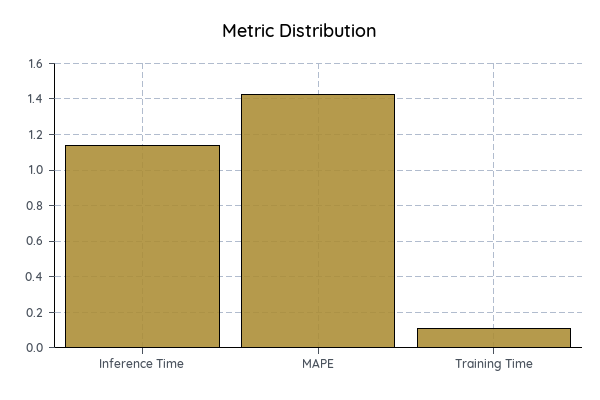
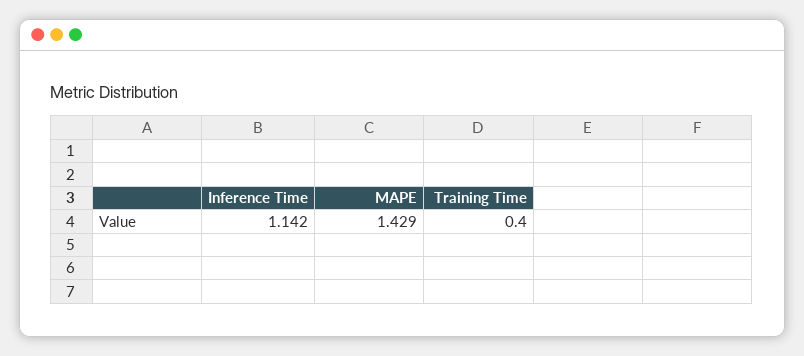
  {
    "Inference Time": 1.142,
    "MAPE": 1.429,
-   "Training Time": 0.1
+   "Training Time": 0.4
  }

